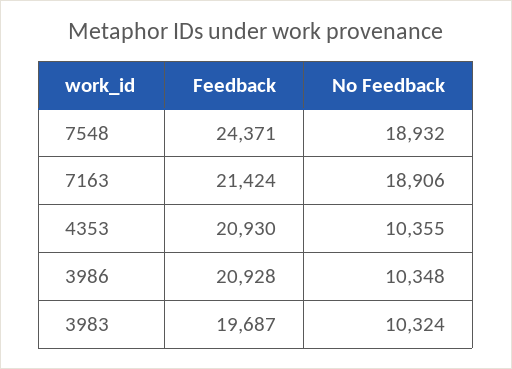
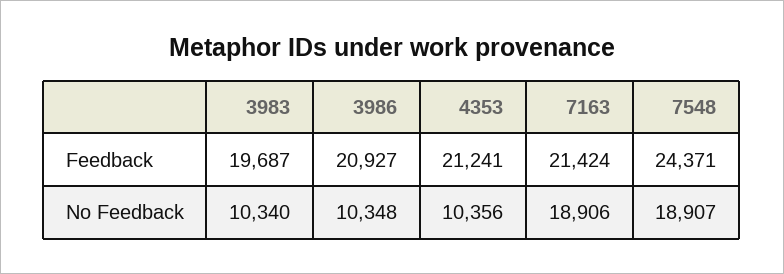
  {
    "Feedback": {
      "7548": 24371,
      "7163": 21424,
-     "4353": 20930,
+     "4353": 21241,
-     "3986": 20928,
+     "3986": 20927,
      "3983": 19687
    },
    "No Feedback": {
-     "7548": 18932,
+     "7548": 18907,
      "7163": 18906,
-     "4353": 10355,
+     "4353": 10356,
      "3986": 10348,
-     "3983": 10324
+     "3983": 10340
    }
  }

